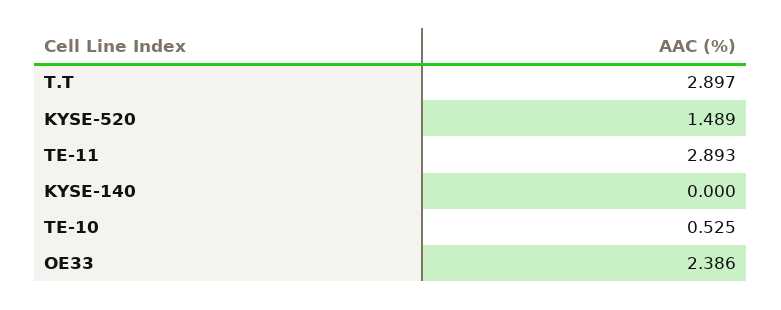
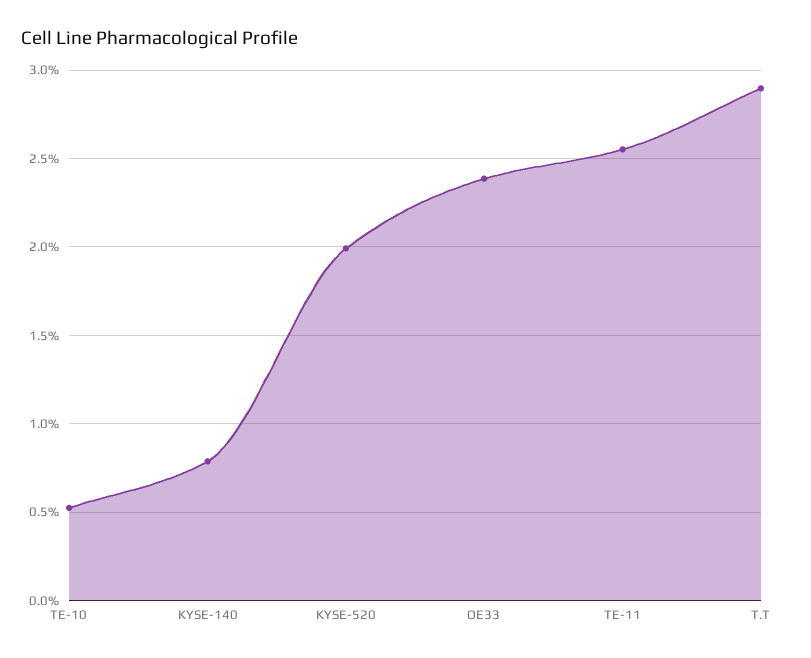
  {
    "T.T": 2.897,
-   "KYSE-520": 1.489,
+   "KYSE-520": 2,
-   "TE-11": 2.893,
+   "TE-11": 2.55,
-   "KYSE-140": 0,
+   "KYSE-140": 0.8,
    "TE-10": 0.525,
    "OE33": 2.386
  }

